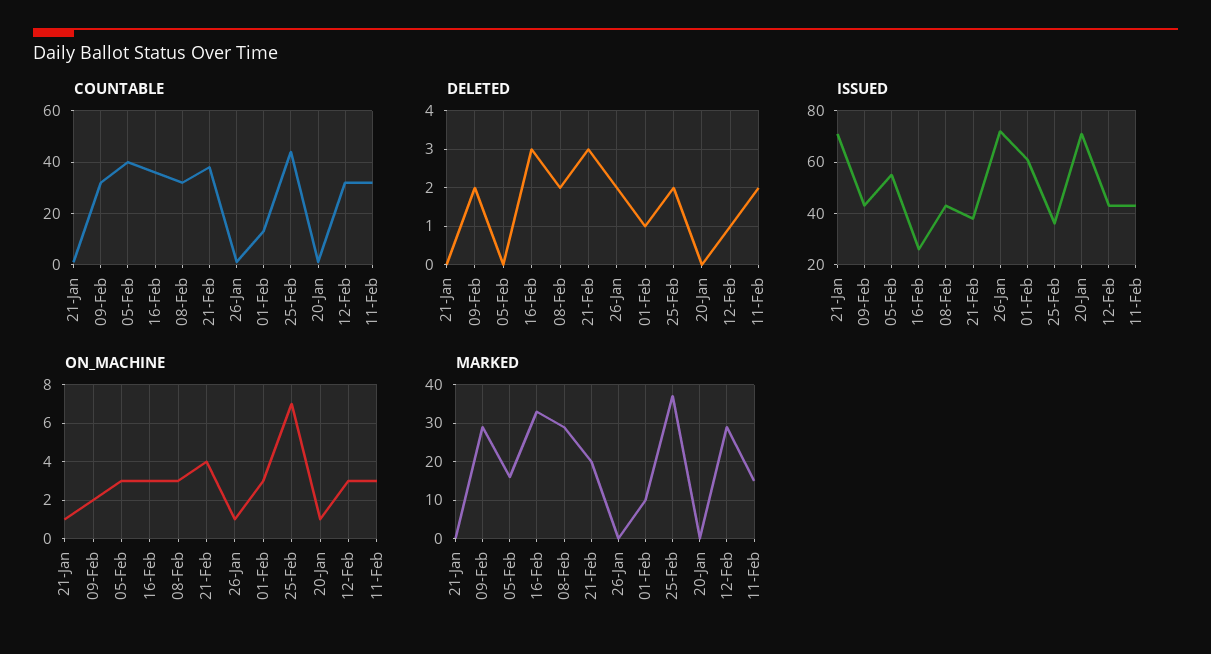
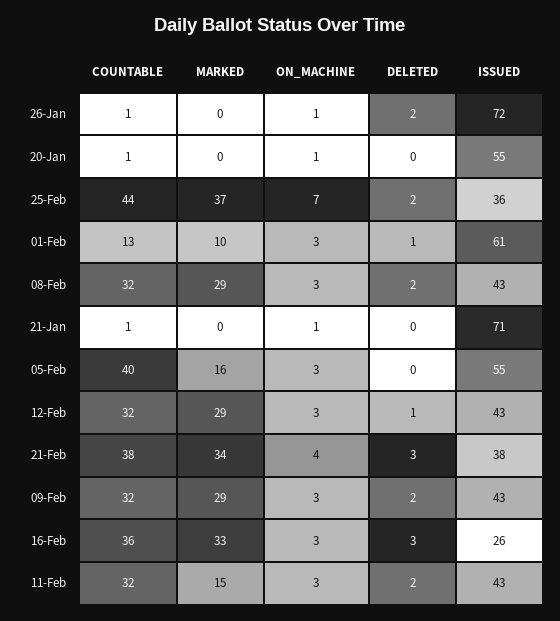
  {
    "COUNTABLE": {
      "21-Jan": 1,
      "09-Feb": 32,
      "05-Feb": 40,
      "16-Feb": 36,
      "08-Feb": 32,
      "21-Feb": 38,
      "26-Jan": 1,
      "01-Feb": 13,
      "25-Feb": 44,
      "20-Jan": 1,
      "12-Feb": 32,
      "11-Feb": 32
    },
    "DELETED": {
      "21-Jan": 0,
      "09-Feb": 2,
      "05-Feb": 0,
      "16-Feb": 3,
      "08-Feb": 2,
      "21-Feb": 3,
      "26-Jan": 2,
      "01-Feb": 1,
      "25-Feb": 2,
      "20-Jan": 0,
      "12-Feb": 1,
      "11-Feb": 2
    },
    "ISSUED": {
      "21-Jan": 71,
      "09-Feb": 43,
      "05-Feb": 55,
      "16-Feb": 26,
      "08-Feb": 43,
      "21-Feb": 38,
      "26-Jan": 72,
      "01-Feb": 61,
      "25-Feb": 36,
-     "20-Jan": 70,
+     "20-Jan": 55,
      "12-Feb": 43,
      "11-Feb": 43
    },
    "ON_MACHINE": {
      "21-Jan": 1,
-     "09-Feb": 2,
+     "09-Feb": 3,
      "05-Feb": 3,
      "16-Feb": 3,
      "08-Feb": 3,
      "21-Feb": 4,
      "26-Jan": 1,
      "01-Feb": 3,
      "25-Feb": 7,
      "20-Jan": 1,
      "12-Feb": 3,
      "11-Feb": 3
    },
    "MARKED": {
      "21-Jan": 0,
      "09-Feb": 29,
      "05-Feb": 16,
      "16-Feb": 33,
      "08-Feb": 29,
-     "21-Feb": 20,
+     "21-Feb": 34,
      "26-Jan": 0,
      "01-Feb": 10,
      "25-Feb": 37,
      "20-Jan": 0,
      "12-Feb": 29,
      "11-Feb": 15
    }
  }

